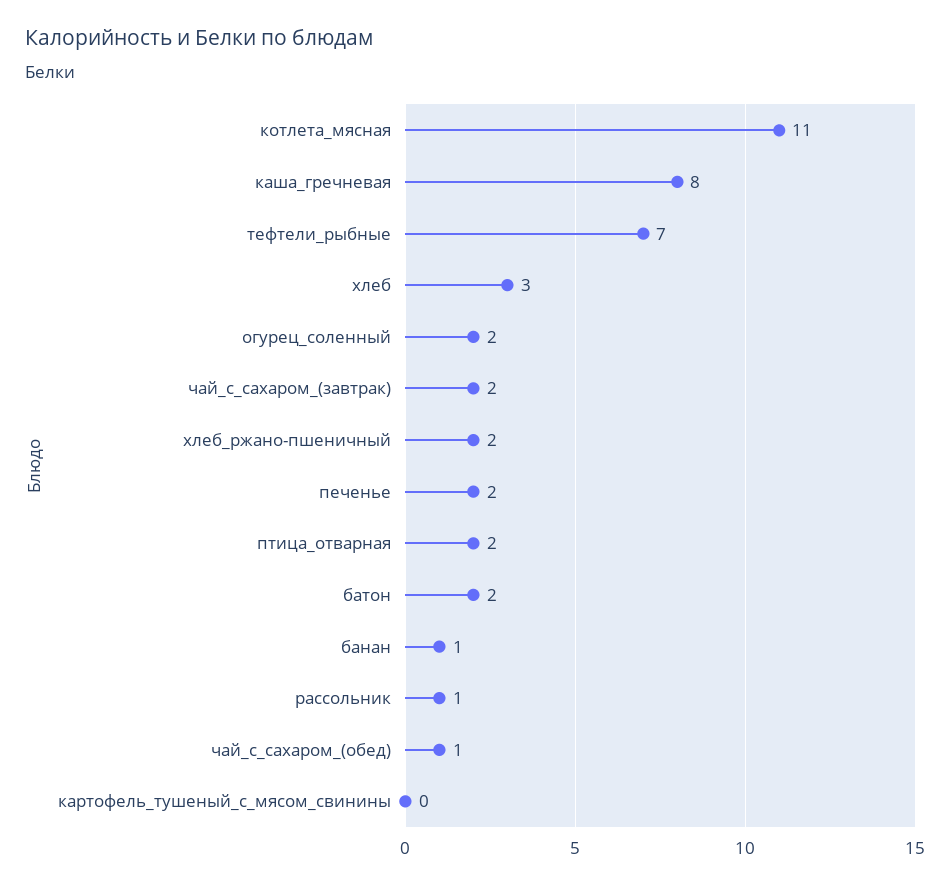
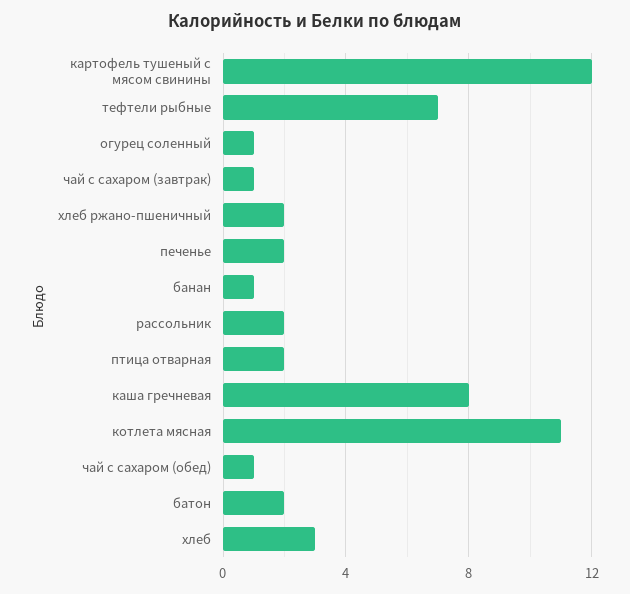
  {
    "котлета_мясная": 11,
    "каша_гречневая": 8,
    "тефтели_рыбные": 7,
    "хлеб": 3,
-   "огурец_соленный": 2,
+   "огурец_соленный": 1,
-   "чай_с_сахаром_(завтрак)": 2,
+   "чай_с_сахаром_(завтрак)": 1,
    "хлеб_ржано-пшеничный": 2,
    "печенье": 2,
    "птица_отварная": 2,
    "батон": 2,
    "банан": 1,
-   "рассольник": 1,
+   "рассольник": 2,
    "чай_с_сахаром_(обед)": 1,
-   "картофель_тушеный_с_мясом_свинины": 0
+   "картофель_тушеный_с_мясом_свинины": 12
  }

